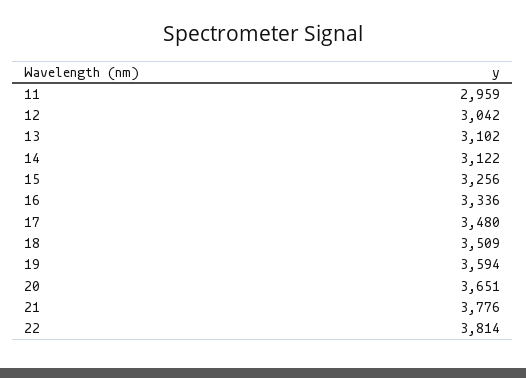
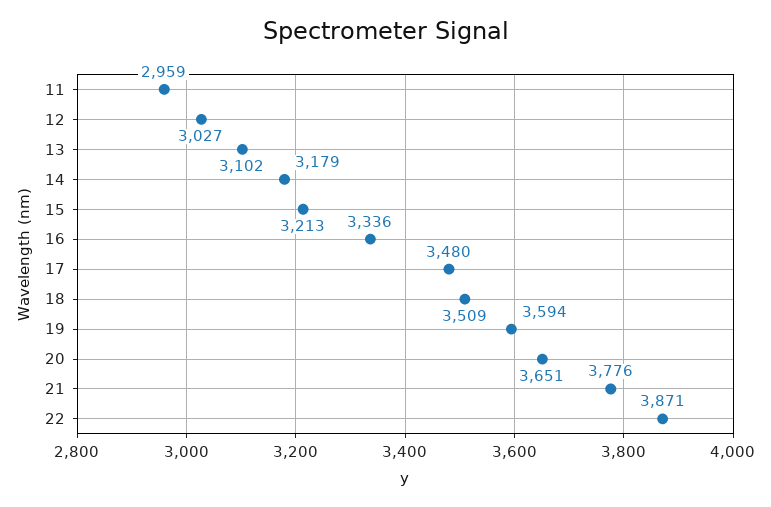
  {
    "11": 2959,
-   "12": 3042,
+   "12": 3027,
    "13": 3102,
-   "14": 3122,
+   "14": 3179,
-   "15": 3256,
+   "15": 3213,
    "16": 3336,
    "17": 3480,
    "18": 3509,
    "19": 3594,
    "20": 3651,
    "21": 3776,
-   "22": 3814
+   "22": 3871
  }

